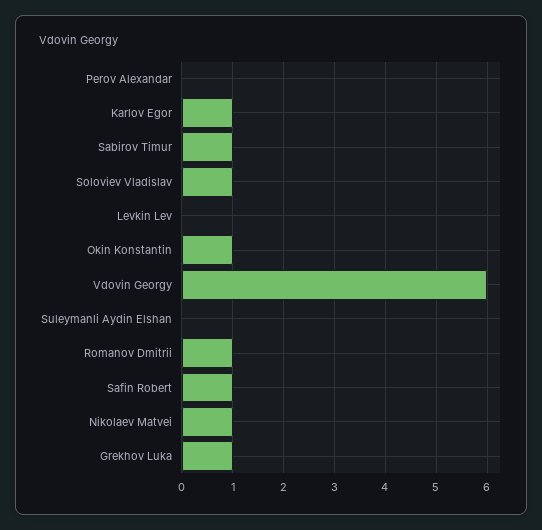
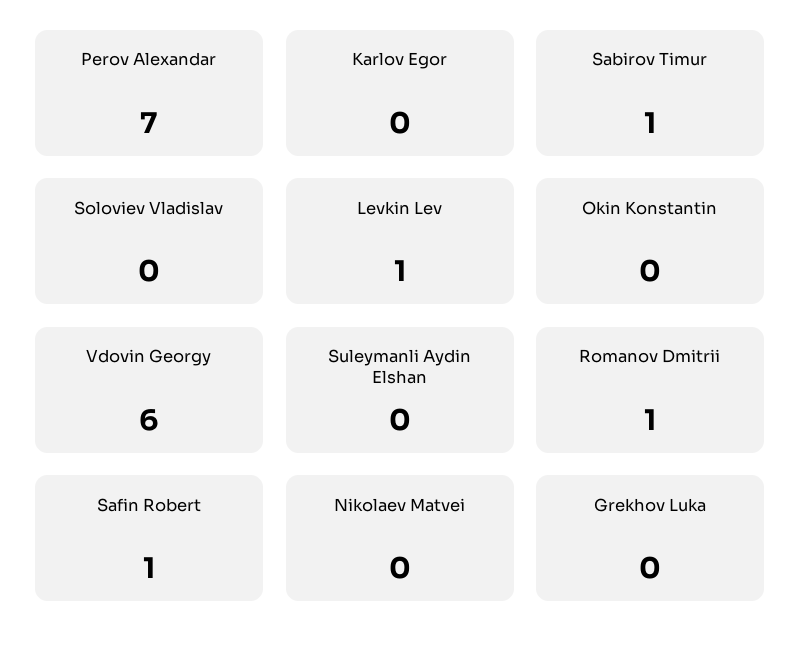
  {
-   "Perov Alexandar": 0,
+   "Perov Alexandar": 7,
-   "Karlov Egor": 1,
+   "Karlov Egor": 0,
    "Sabirov Timur": 1,
-   "Soloviev Vladislav": 1,
+   "Soloviev Vladislav": 0,
-   "Levkin Lev": 0,
+   "Levkin Lev": 1,
-   "Okin Konstantin": 1,
+   "Okin Konstantin": 0,
    "Vdovin Georgy": 6,
    "Suleymanli Aydin Elshan": 0,
    "Romanov Dmitrii": 1,
    "Safin Robert": 1,
-   "Nikolaev Matvei": 1,
+   "Nikolaev Matvei": 0,
-   "Grekhov Luka": 1
+   "Grekhov Luka": 0
  }

